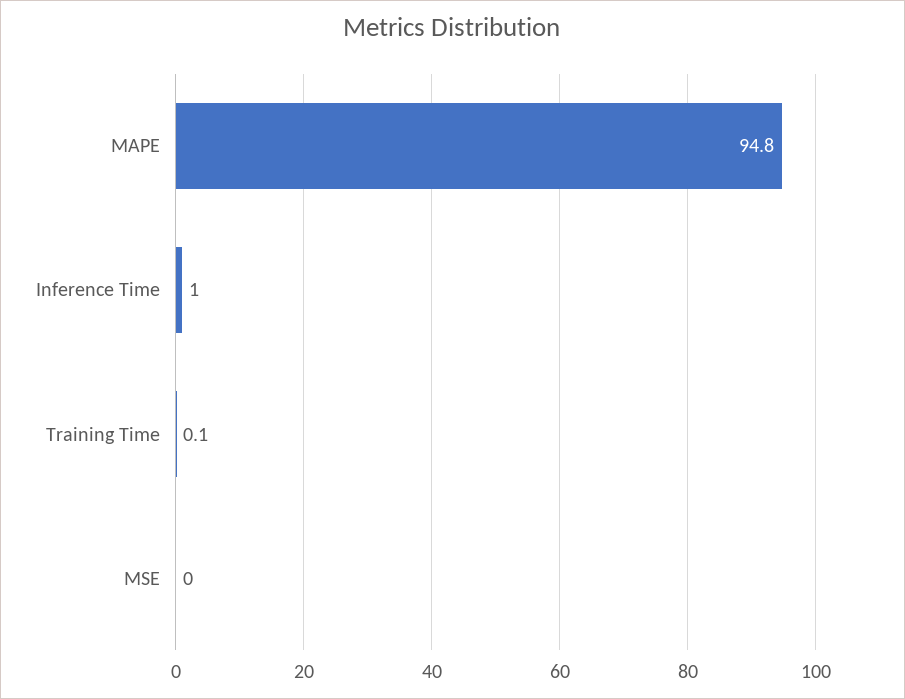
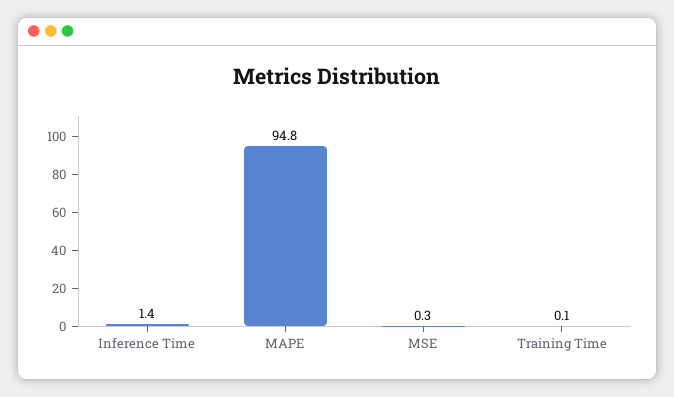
  {
    "MAPE": 94.8,
-   "Inference Time": 1,
+   "Inference Time": 1.4,
    "Training Time": 0.1,
-   "MSE": 0
+   "MSE": 0.3
  }

